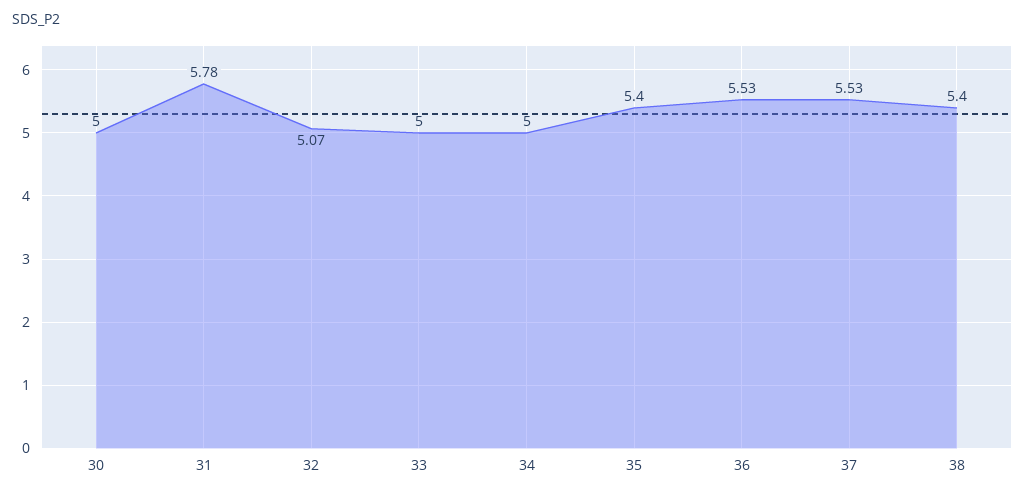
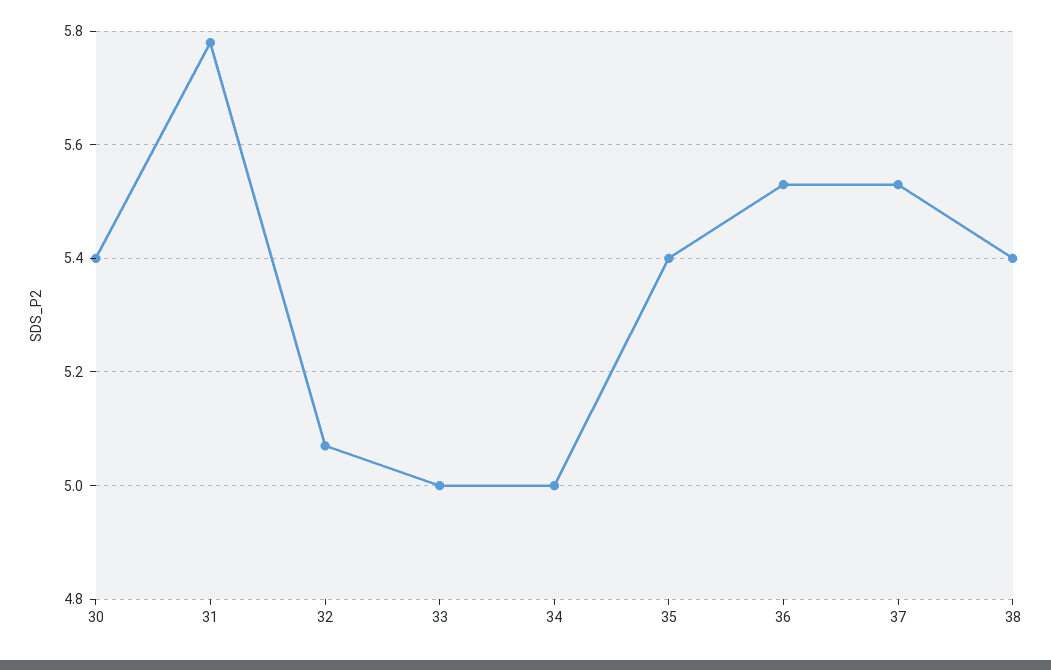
  {
-   "30": 5,
+   "30": 5.4,
    "31": 5.78,
    "32": 5.07,
    "33": 5,
    "34": 5,
    "35": 5.4,
    "36": 5.53,
    "37": 5.53,
    "38": 5.4
  }

